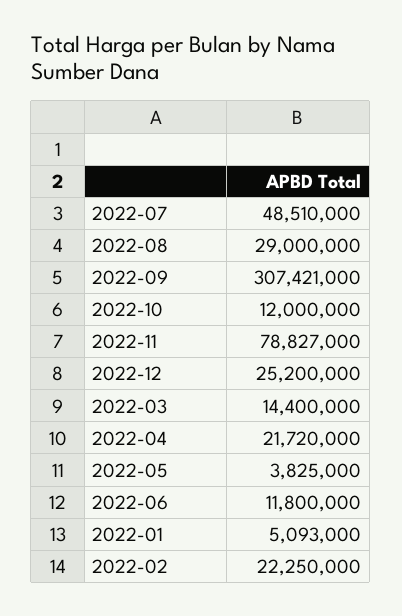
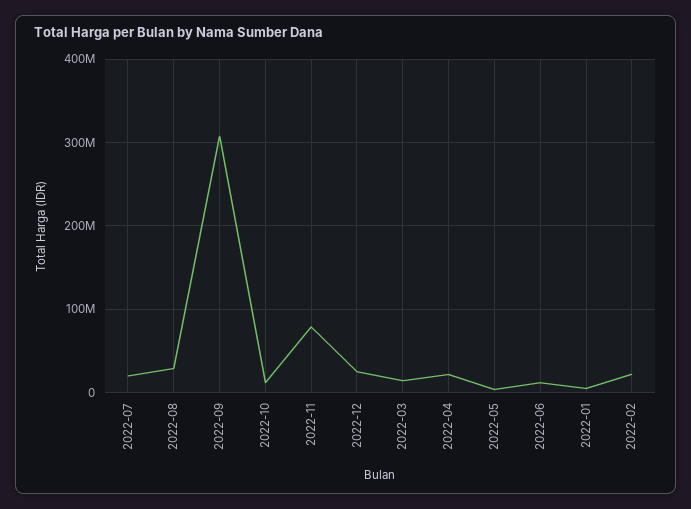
  {
-   "2022-07": 48510000,
+   "2022-07": 20000000,
    "2022-08": 29000000,
    "2022-09": 307421000,
    "2022-10": 12000000,
    "2022-11": 78827000,
    "2022-12": 25200000,
    "2022-03": 14400000,
    "2022-04": 21720000,
    "2022-05": 3825000,
    "2022-06": 11800000,
    "2022-01": 5093000,
    "2022-02": 22250000
  }

